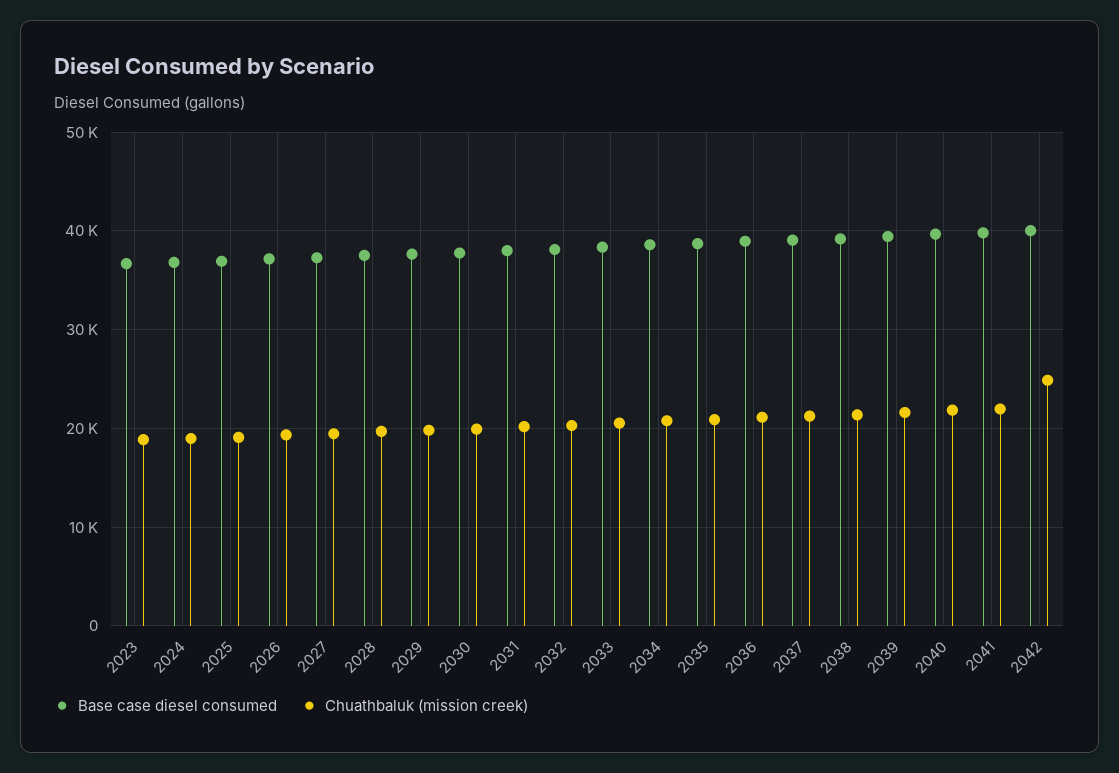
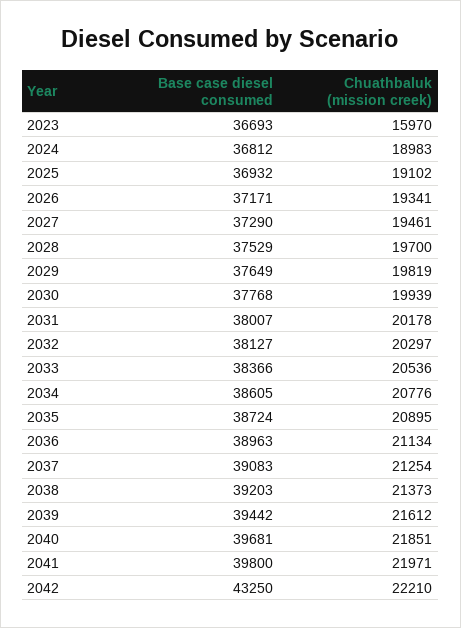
  {
    "Base case diesel consumed": {
      "2023": 36693,
      "2024": 36812,
      "2025": 36932,
      "2026": 37171,
      "2027": 37290,
      "2028": 37529,
      "2029": 37649,
      "2030": 37768,
      "2031": 38007,
      "2032": 38127,
      "2033": 38366,
      "2034": 38605,
      "2035": 38724,
      "2036": 38963,
      "2037": 39083,
      "2038": 39203,
      "2039": 39442,
      "2040": 39681,
      "2041": 39800,
-     "2042": 40000
+     "2042": 43250
    },
    "Chuathbaluk (mission creek)": {
-     "2023": 19000,
+     "2023": 15970,
      "2024": 18983,
      "2025": 19102,
      "2026": 19341,
      "2027": 19461,
      "2028": 19700,
      "2029": 19819,
      "2030": 19939,
      "2031": 20178,
      "2032": 20297,
      "2033": 20536,
      "2034": 20776,
      "2035": 20895,
      "2036": 21134,
      "2037": 21254,
      "2038": 21373,
      "2039": 21612,
      "2040": 21851,
      "2041": 21971,
-     "2042": 25000
+     "2042": 22210
    }
  }

